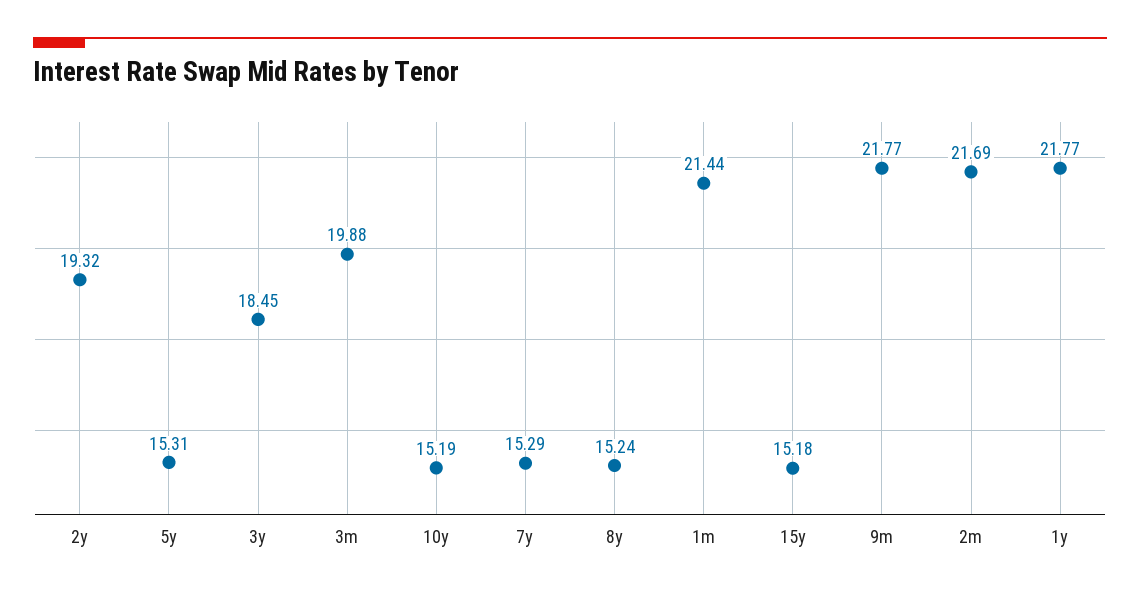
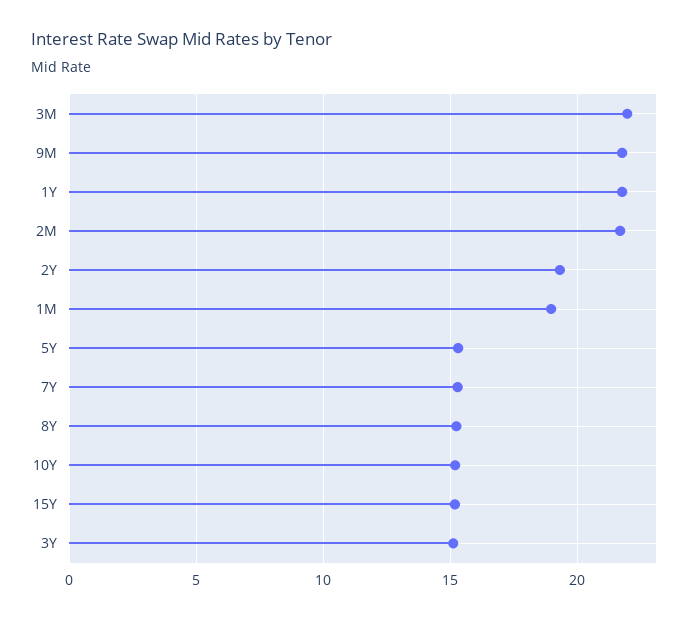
  {
    "2y": 19.32,
    "5y": 15.31,
-   "3y": 18.45,
+   "3y": 15,
-   "3m": 19.88,
+   "3m": 22,
    "10y": 15.19,
    "7y": 15.29,
    "8y": 15.24,
-   "1m": 21.44,
+   "1m": 19,
    "15y": 15.18,
    "9m": 21.77,
    "2m": 21.69,
    "1y": 21.77
  }

